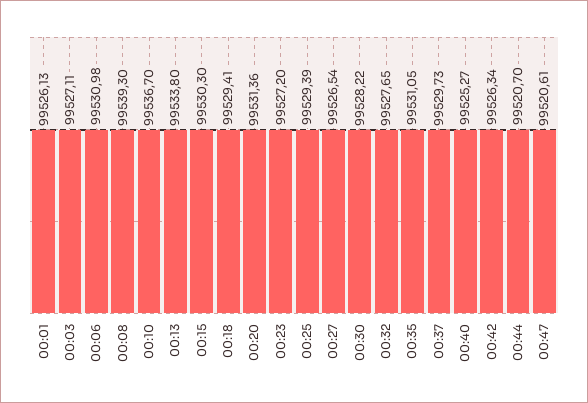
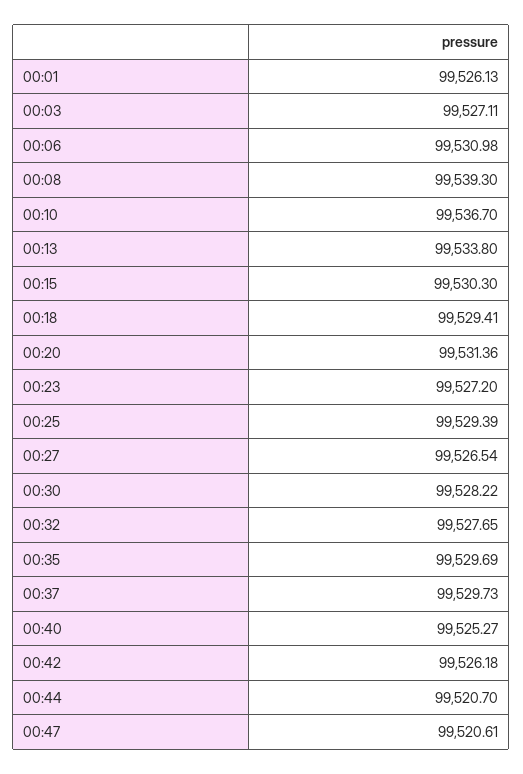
  {
    "00:01": 99526.13,
    "00:03": 99527.11,
    "00:06": 99530.98,
    "00:08": 99539.3,
    "00:10": 99536.7,
    "00:13": 99533.8,
    "00:15": 99530.3,
    "00:18": 99529.41,
    "00:20": 99531.36,
    "00:23": 99527.2,
    "00:25": 99529.39,
    "00:27": 99526.54,
    "00:30": 99528.22,
    "00:32": 99527.65,
-   "00:35": 99531.05,
+   "00:35": 99529.69,
    "00:37": 99529.73,
    "00:40": 99525.27,
-   "00:42": 99526.34,
+   "00:42": 99526.18,
    "00:44": 99520.7,
    "00:47": 99520.61
  }

